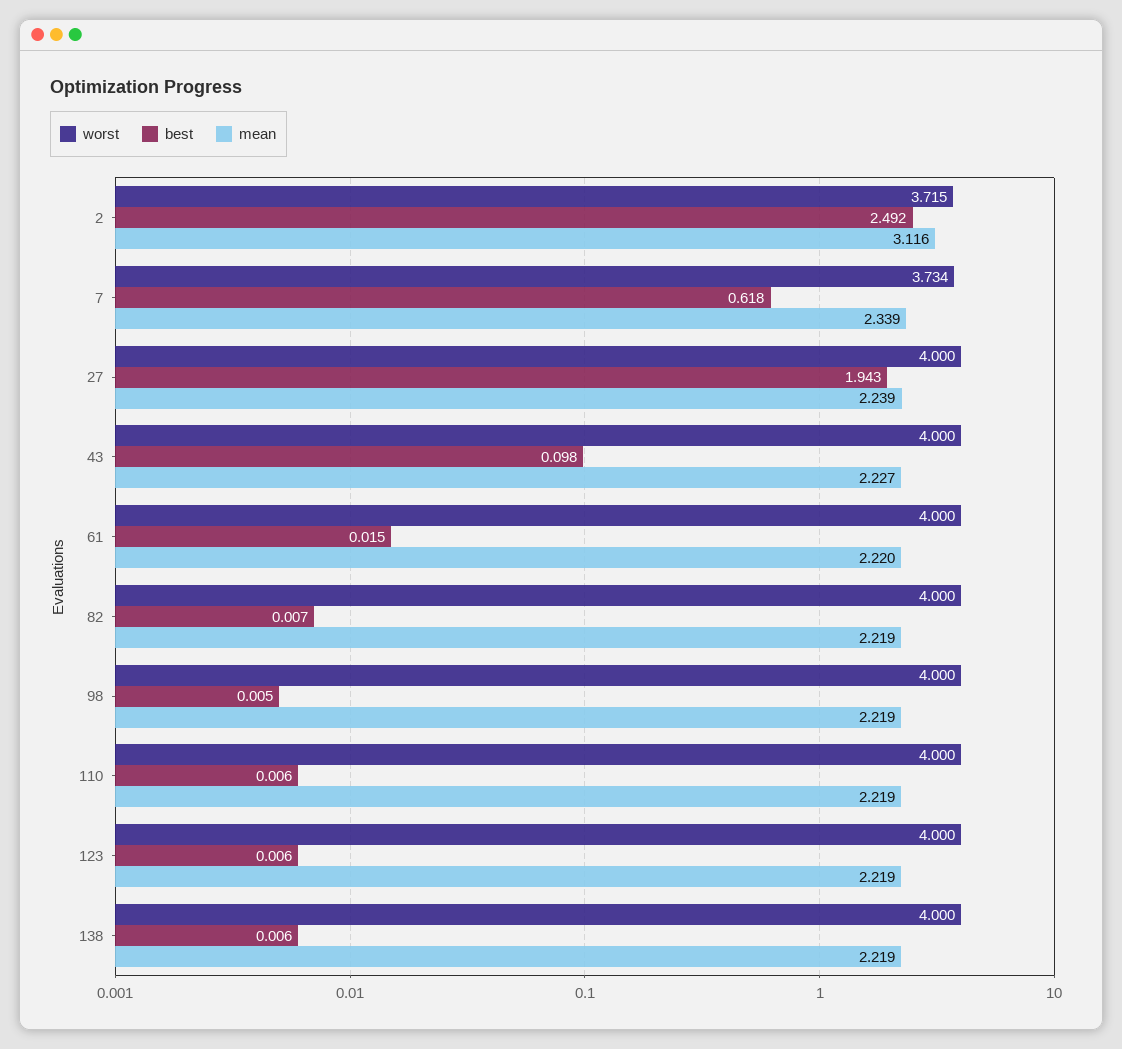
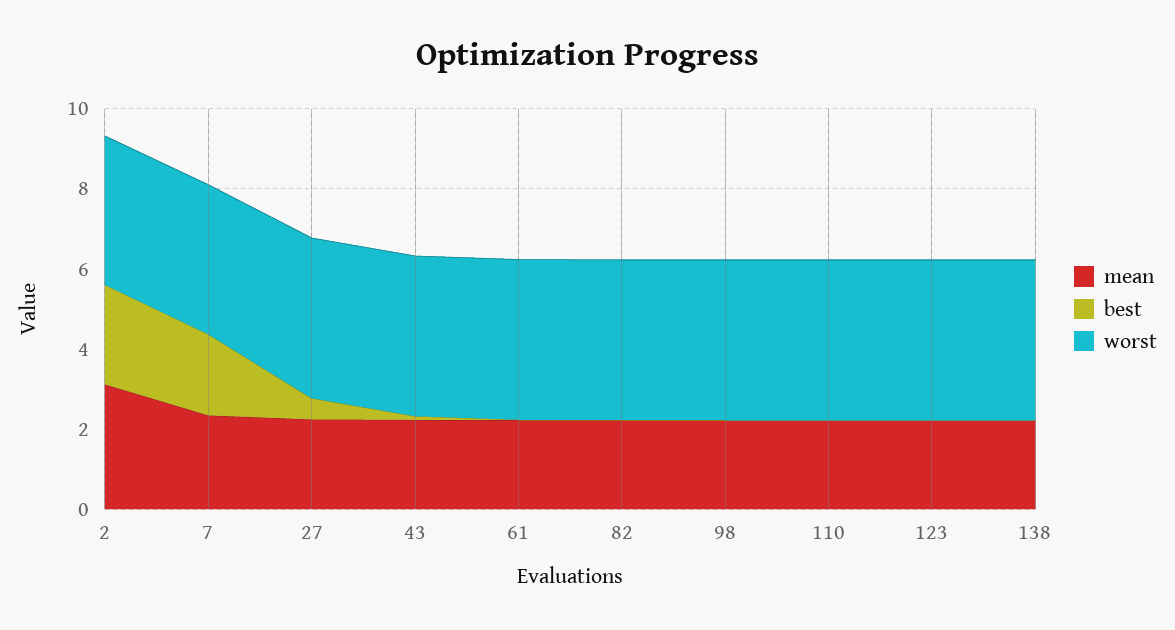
  {
    "worst": {
      "2": 3.715,
      "7": 3.734,
      "27": 4,
      "43": 4,
      "61": 4,
      "82": 4,
      "98": 4,
      "110": 4,
      "123": 4,
      "138": 4
    },
    "best": {
      "2": 2.492,
-     "7": 0.618,
+     "7": 2,
-     "27": 1.943,
+     "27": 0.5,
      "43": 0.098,
      "61": 0.015,
      "82": 0.007,
      "98": 0.005,
      "110": 0.006,
      "123": 0.006,
      "138": 0.006
    },
    "mean": {
      "2": 3.116,
      "7": 2.339,
      "27": 2.239,
      "43": 2.227,
      "61": 2.22,
      "82": 2.219,
      "98": 2.219,
      "110": 2.219,
      "123": 2.219,
      "138": 2.219
    }
  }

